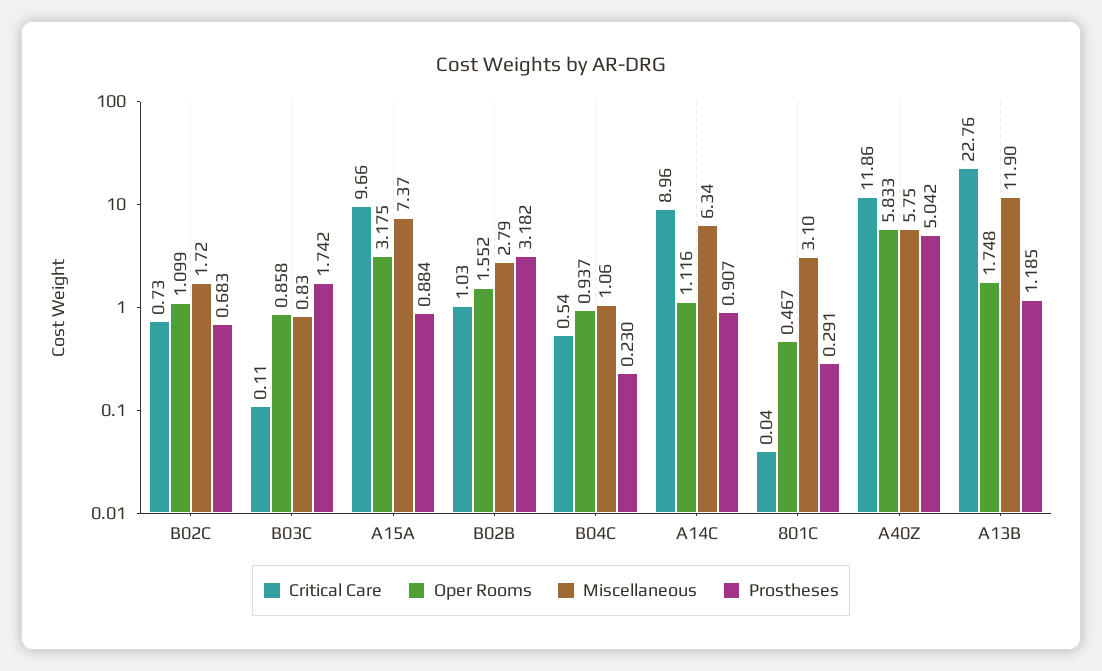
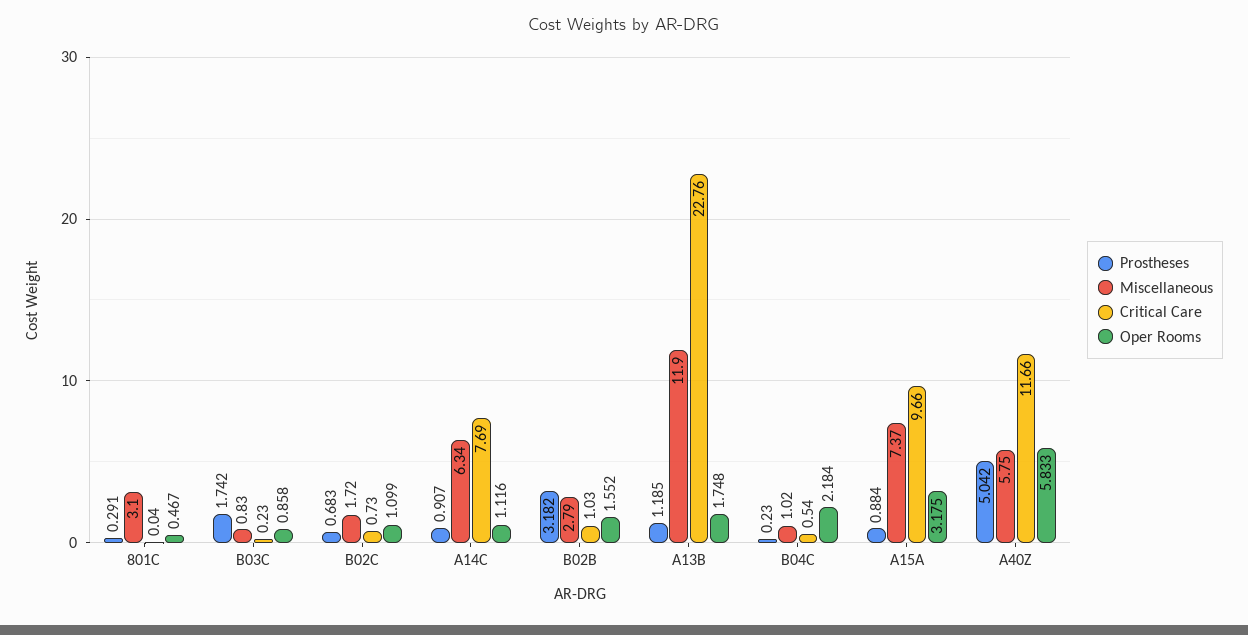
  {
    "Critical Care": {
      "B02C": 0.73,
-     "B03C": 0.11,
+     "B03C": 0.23,
      "A15A": 9.66,
      "B02B": 1.03,
      "B04C": 0.54,
-     "A14C": 8.96,
+     "A14C": 7.69,
      "801C": 0.04,
-     "A40Z": 11.86,
+     "A40Z": 11.66,
      "A13B": 22.76
    },
    "Oper Rooms": {
      "B02C": 1.099,
      "B03C": 0.858,
      "A15A": 3.175,
      "B02B": 1.552,
-     "B04C": 0.937,
+     "B04C": 2.184,
      "A14C": 1.116,
      "801C": 0.467,
      "A40Z": 5.833,
      "A13B": 1.748
    },
    "Miscellaneous": {
      "B02C": 1.72,
      "B03C": 0.83,
      "A15A": 7.37,
      "B02B": 2.79,
-     "B04C": 1.06,
+     "B04C": 1.02,
      "A14C": 6.34,
      "801C": 3.1,
      "A40Z": 5.75,
      "A13B": 11.9
    },
    "Prostheses": {
      "B02C": 0.683,
      "B03C": 1.742,
      "A15A": 0.884,
      "B02B": 3.182,
      "B04C": 0.23,
      "A14C": 0.907,
      "801C": 0.291,
      "A40Z": 5.042,
      "A13B": 1.185
    }
  }

